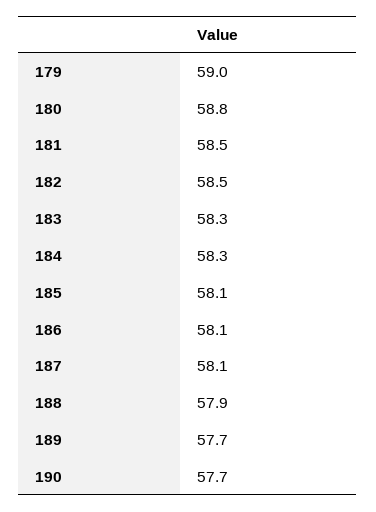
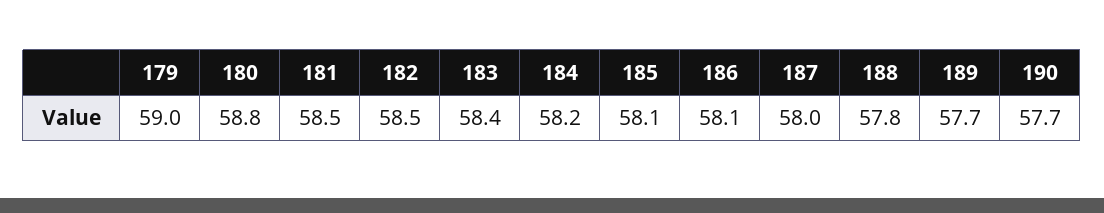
  {
    "179": 59,
    "180": 58.8,
    "181": 58.5,
    "182": 58.5,
-   "183": 58.3,
+   "183": 58.4,
-   "184": 58.3,
+   "184": 58.2,
    "185": 58.1,
    "186": 58.1,
-   "187": 58.1,
+   "187": 58,
-   "188": 57.9,
+   "188": 57.8,
    "189": 57.7,
    "190": 57.7
  }

